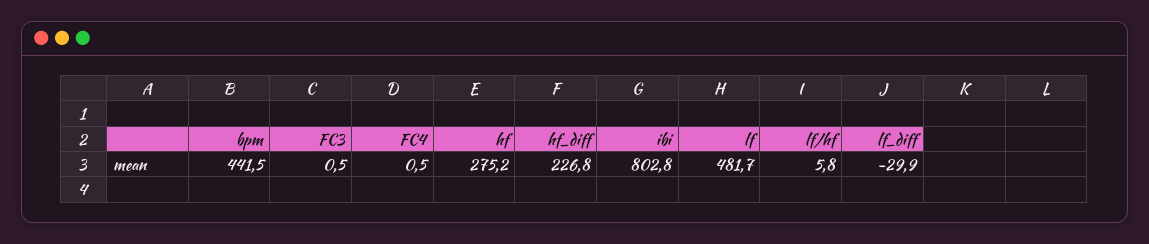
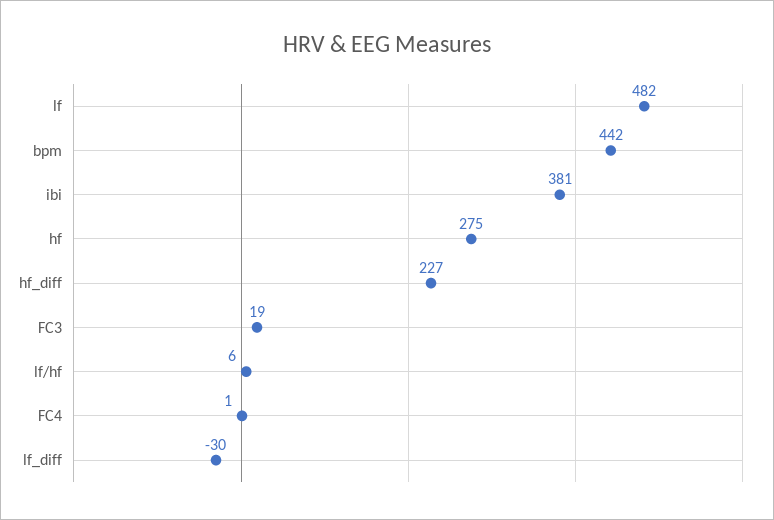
  {
    "bpm": 441.5,
-   "FC3": 0.5,
+   "FC3": 19,
    "FC4": 0.5,
    "hf": 275.2,
    "hf_diff": 226.8,
-   "ibi": 802.8,
+   "ibi": 381,
    "lf": 481.7,
    "lf/hf": 5.8,
    "lf_diff": -29.9
  }

